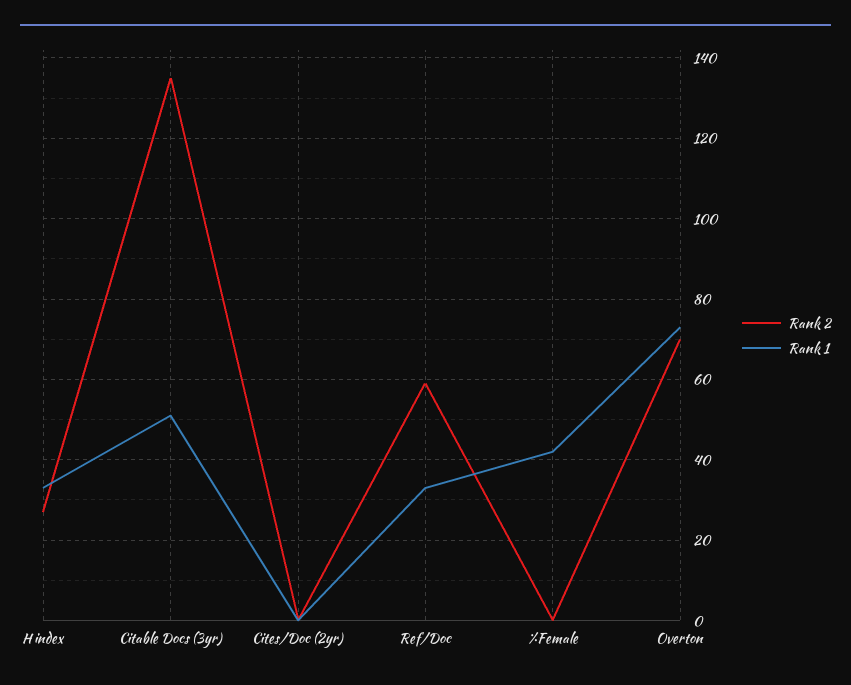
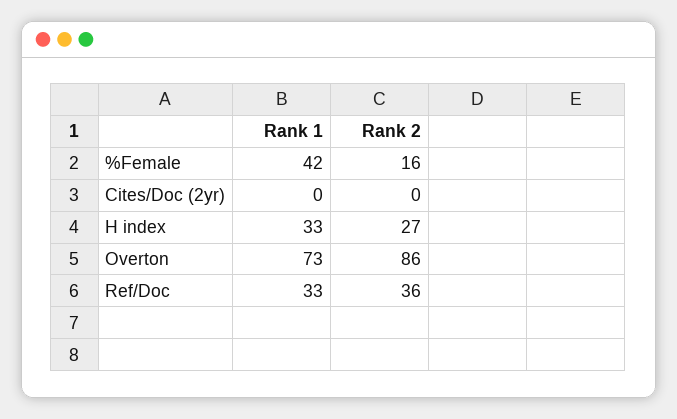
  {
    "Rank 2": {
      "H index": 27,
-     "Citable Docs (3yr)": 135,
      "Cites/Doc (2yr)": 0,
-     "Ref/Doc": 60,
+     "Ref/Doc": 36,
-     "%Female": 0,
+     "%Female": 16,
-     "Overton": 70
+     "Overton": 86
    },
    "Rank 1": {
      "H index": 33,
-     "Citable Docs (3yr)": 50,
      "Cites/Doc (2yr)": 0,
      "Ref/Doc": 33,
      "%Female": 42,
      "Overton": 73
    }
  }

